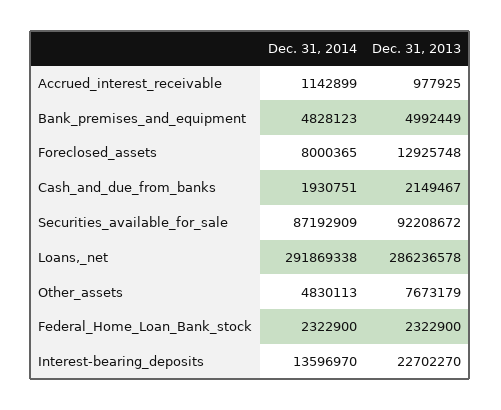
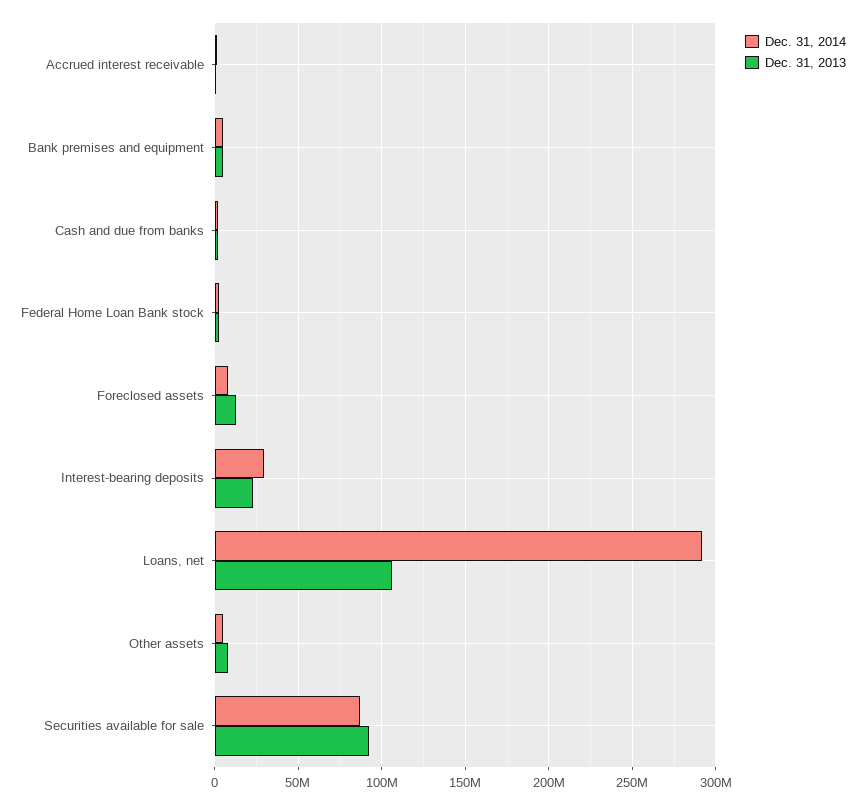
  {
    "Dec. 31, 2014": {
      "Accrued_interest_receivable": 1142899,
      "Bank_premises_and_equipment": 4828123,
      "Foreclosed_assets": 8000365,
      "Cash_and_due_from_banks": 1930751,
      "Securities_available_for_sale": 87192909,
      "Loans,_net": 291869338,
      "Other_assets": 4830113,
      "Federal_Home_Loan_Bank_stock": 2322900,
-     "Interest-bearing_deposits": 13596970
+     "Interest-bearing_deposits": 30000000
    },
    "Dec. 31, 2013": {
      "Accrued_interest_receivable": 977925,
      "Bank_premises_and_equipment": 4992449,
      "Foreclosed_assets": 12925748,
      "Cash_and_due_from_banks": 2149467,
      "Securities_available_for_sale": 92208672,
-     "Loans,_net": 286236578,
+     "Loans,_net": 105000000,
      "Other_assets": 7673179,
      "Federal_Home_Loan_Bank_stock": 2322900,
      "Interest-bearing_deposits": 22702270
    }
  }

